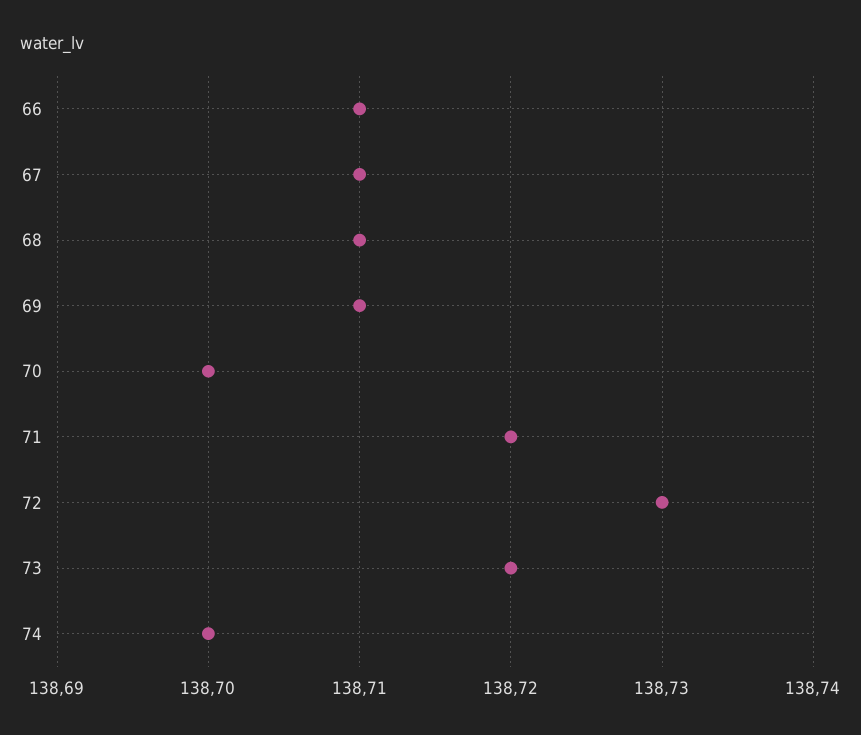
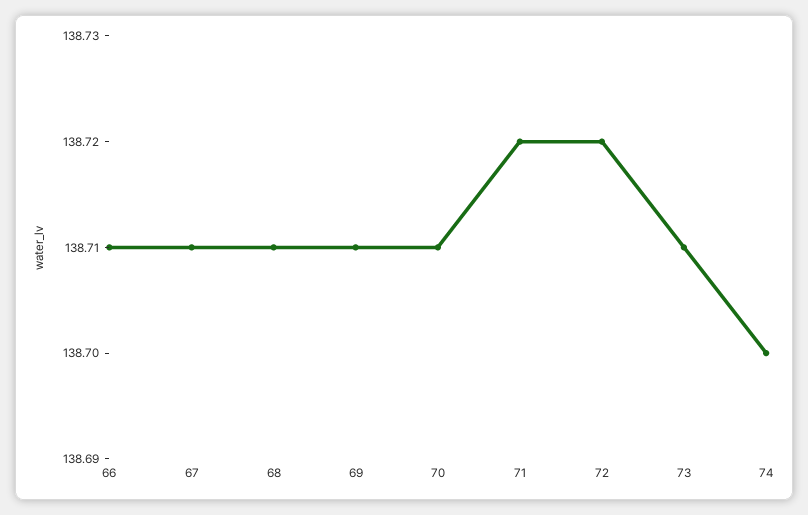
  {
    "66": 138.71,
    "67": 138.71,
    "68": 138.71,
    "69": 138.71,
-   "70": 138.7,
+   "70": 138.71,
    "71": 138.72,
-   "72": 138.73,
+   "72": 138.72,
-   "73": 138.72,
+   "73": 138.71,
    "74": 138.7
  }

